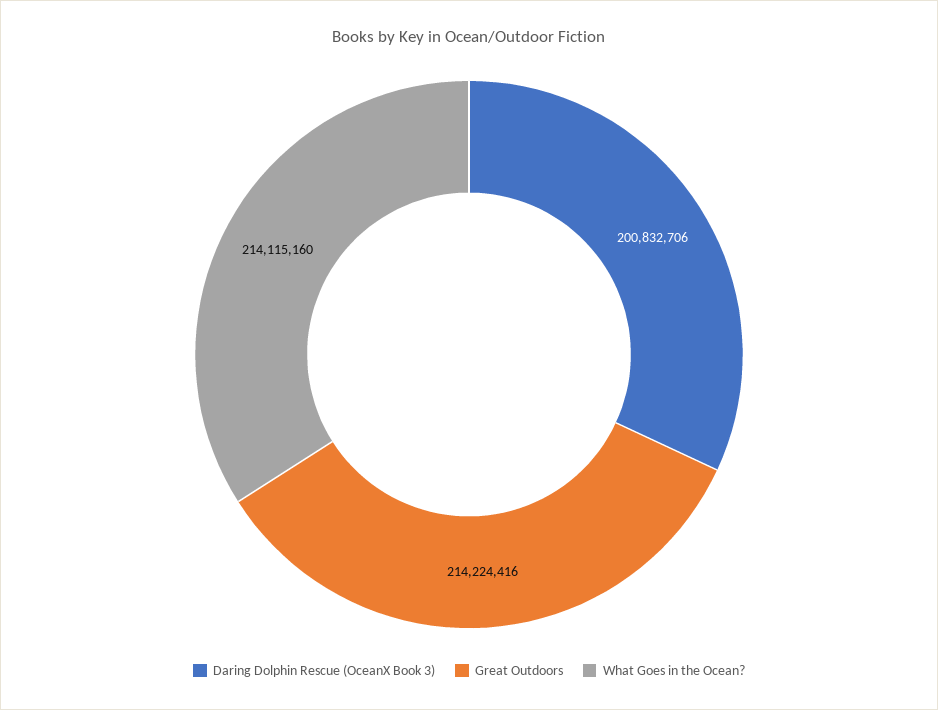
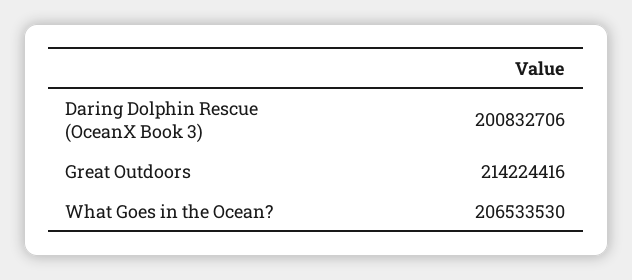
  {
    "Daring Dolphin Rescue (OceanX Book 3)": 200832706,
    "Great Outdoors": 214224416,
-   "What Goes in the Ocean?": 214115160
+   "What Goes in the Ocean?": 206533530
  }

